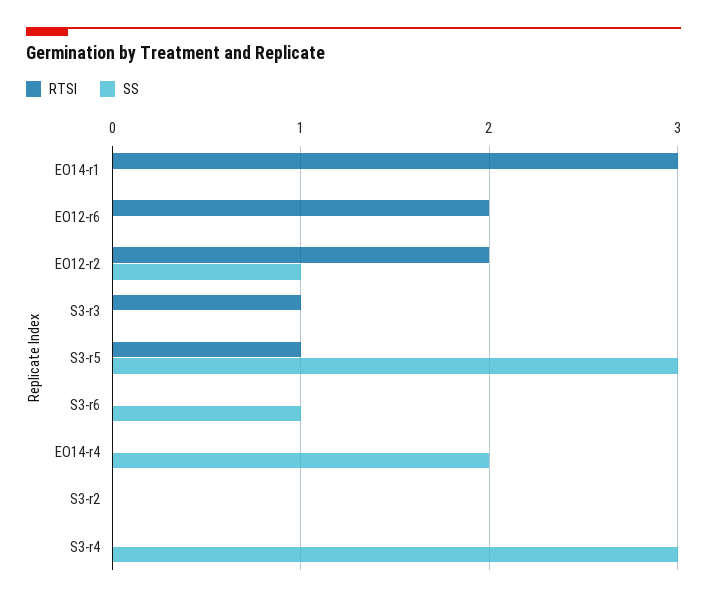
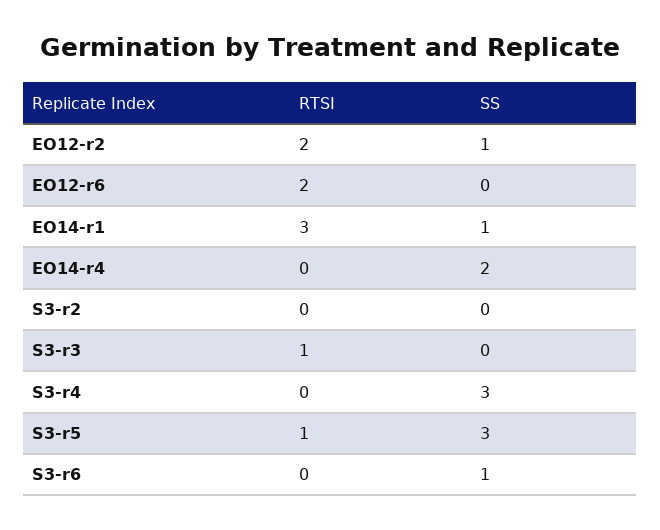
  {
    "RTSI": {
      "EO14-r1": 3,
      "EO12-r6": 2,
      "EO12-r2": 2,
      "S3-r3": 1,
      "S3-r5": 1,
      "S3-r6": 0,
      "EO14-r4": 0,
      "S3-r2": 0,
      "S3-r4": 0
    },
    "SS": {
-     "EO14-r1": 0,
+     "EO14-r1": 1,
      "EO12-r6": 0,
      "EO12-r2": 1,
      "S3-r3": 0,
      "S3-r5": 3,
      "S3-r6": 1,
      "EO14-r4": 2,
      "S3-r2": 0,
      "S3-r4": 3
    }
  }

